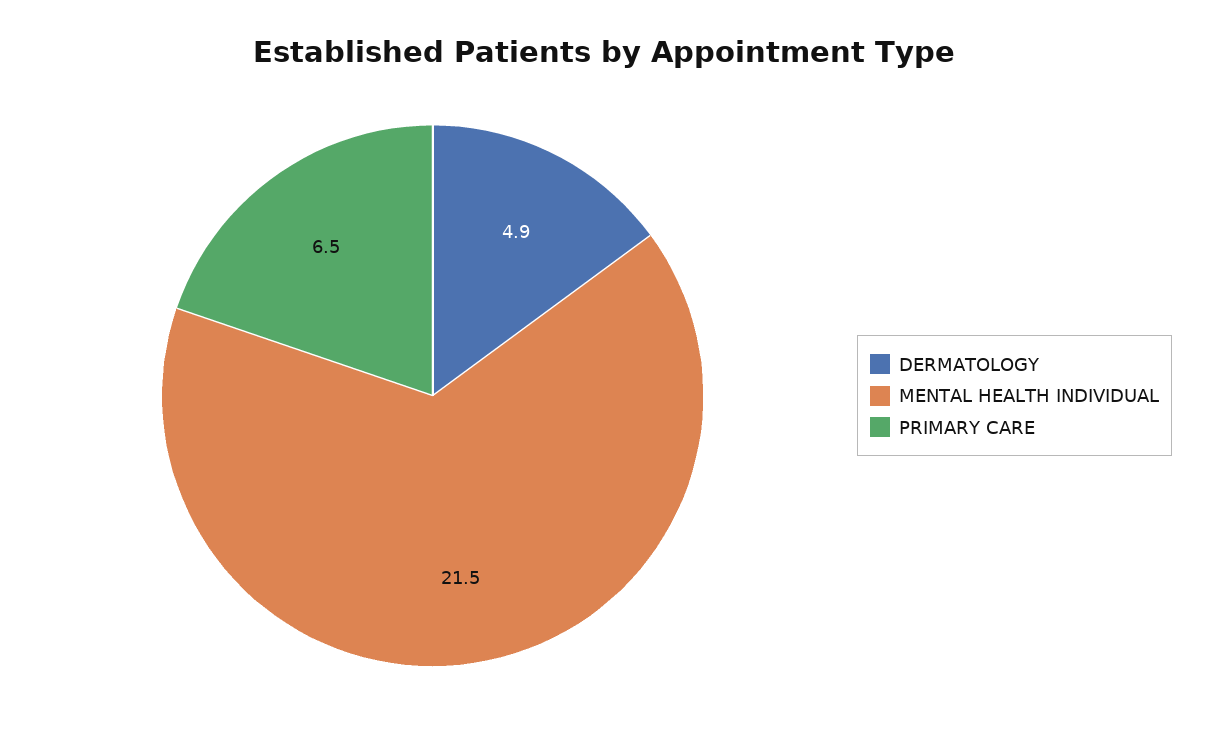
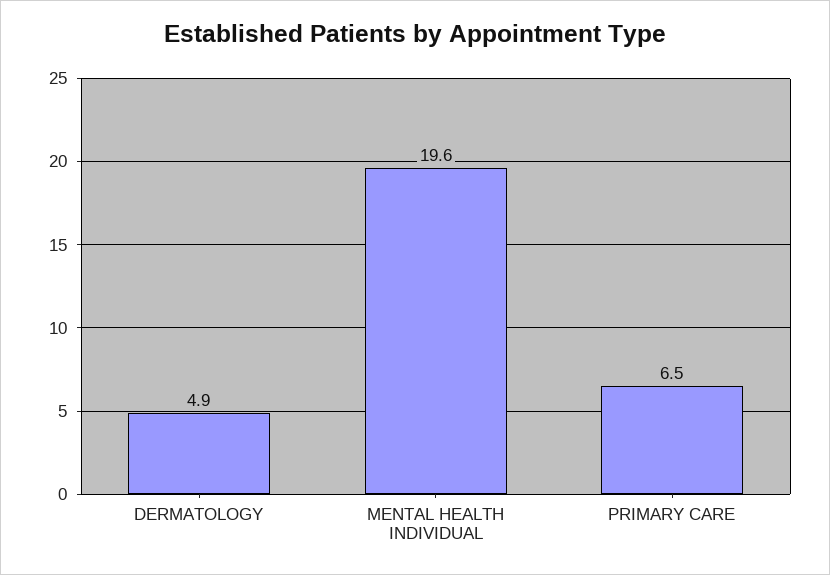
  {
    "DERMATOLOGY": 4.9,
-   "MENTAL HEALTH INDIVIDUAL": 21.5,
+   "MENTAL HEALTH INDIVIDUAL": 19.6,
    "PRIMARY CARE": 6.5
  }

